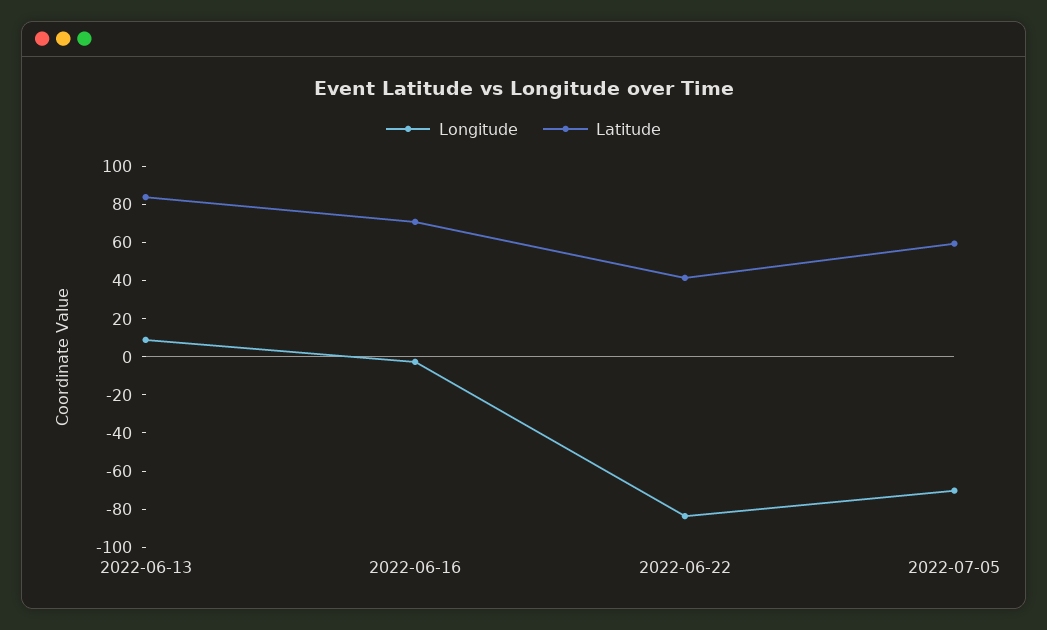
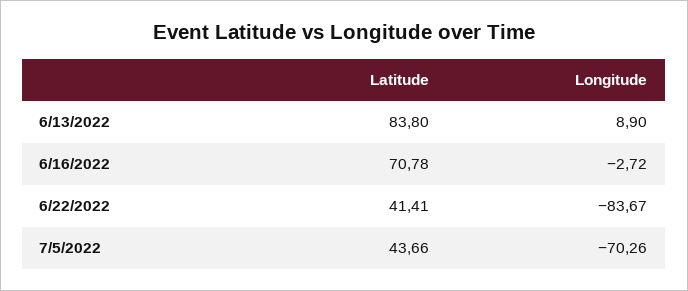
  {
    "Longitude": {
      "2022-06-13": 8.9,
      "2022-06-16": -2.72,
      "2022-06-22": -83.67,
      "2022-07-05": -70.26
    },
    "Latitude": {
      "2022-06-13": 83.8,
      "2022-06-16": 70.78,
      "2022-06-22": 41.41,
-     "2022-07-05": 60
+     "2022-07-05": 43.66
    }
  }

